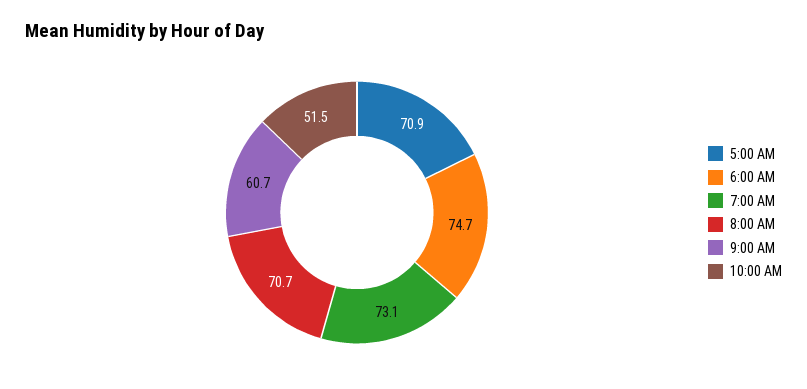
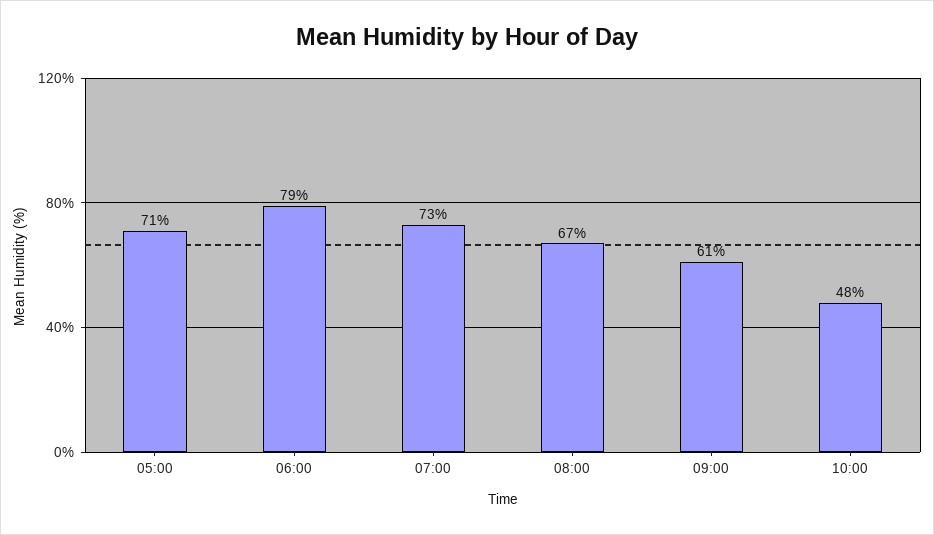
  {
    "5:00 AM": 70.9,
-   "6:00 AM": 74.7,
+   "6:00 AM": 79,
    "7:00 AM": 73.1,
-   "8:00 AM": 70.7,
+   "8:00 AM": 67,
    "9:00 AM": 60.7,
-   "10:00 AM": 51.5
+   "10:00 AM": 48
  }

